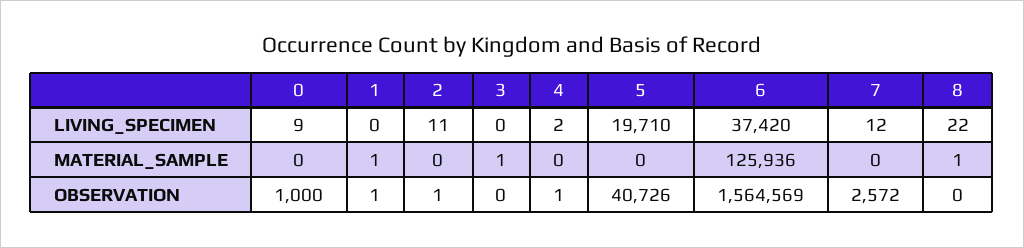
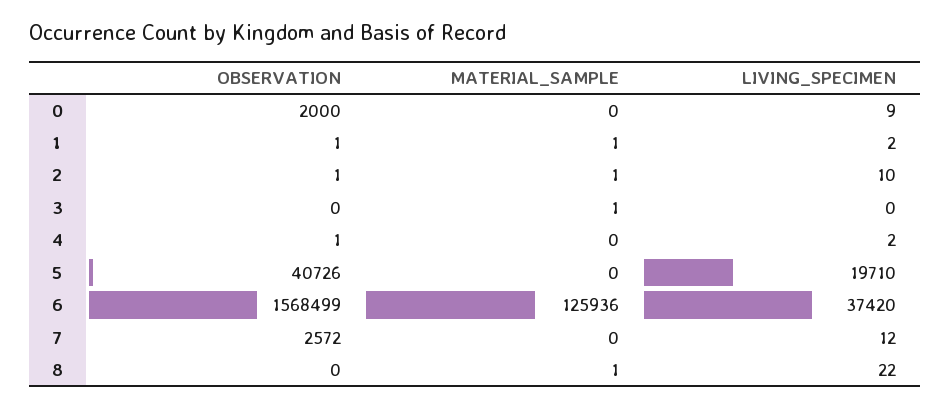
  {
    "0": {
      "LIVING_SPECIMEN": 9,
      "MATERIAL_SAMPLE": 0,
-     "OBSERVATION": 1000
+     "OBSERVATION": 2000
    },
    "1": {
-     "LIVING_SPECIMEN": 0,
+     "LIVING_SPECIMEN": 2,
      "MATERIAL_SAMPLE": 1,
      "OBSERVATION": 1
    },
    "2": {
-     "LIVING_SPECIMEN": 11,
+     "LIVING_SPECIMEN": 10,
-     "MATERIAL_SAMPLE": 0,
+     "MATERIAL_SAMPLE": 1,
      "OBSERVATION": 1
    },
    "3": {
      "LIVING_SPECIMEN": 0,
      "MATERIAL_SAMPLE": 1,
      "OBSERVATION": 0
    },
    "4": {
      "LIVING_SPECIMEN": 2,
      "MATERIAL_SAMPLE": 0,
      "OBSERVATION": 1
    },
    "5": {
      "LIVING_SPECIMEN": 19710,
      "MATERIAL_SAMPLE": 0,
      "OBSERVATION": 40726
    },
    "6": {
      "LIVING_SPECIMEN": 37420,
      "MATERIAL_SAMPLE": 125936,
-     "OBSERVATION": 1564569
+     "OBSERVATION": 1568499
    },
    "7": {
      "LIVING_SPECIMEN": 12,
      "MATERIAL_SAMPLE": 0,
      "OBSERVATION": 2572
    },
    "8": {
      "LIVING_SPECIMEN": 22,
      "MATERIAL_SAMPLE": 1,
      "OBSERVATION": 0
    }
  }

